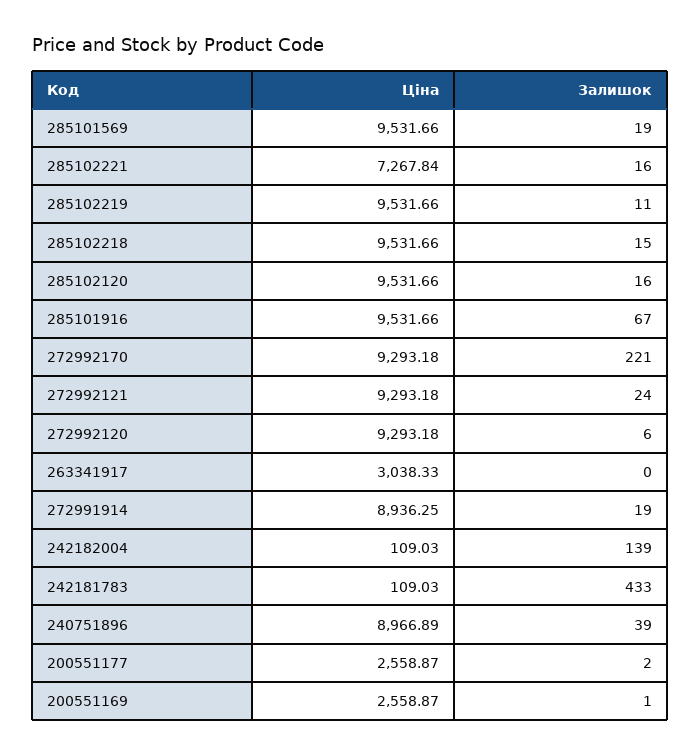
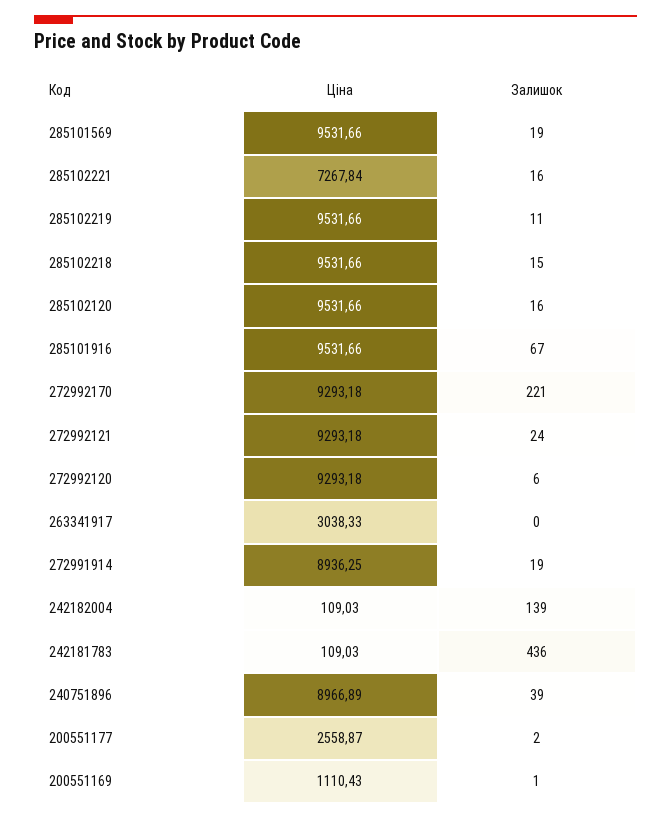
  {
    "Ціна": {
      "285101569": 9531.66,
      "285102221": 7267.84,
      "285102219": 9531.66,
      "285102218": 9531.66,
      "285102120": 9531.66,
      "285101916": 9531.66,
      "272992170": 9293.18,
      "272992121": 9293.18,
      "272992120": 9293.18,
      "263341917": 3038.33,
      "272991914": 8936.25,
      "242182004": 109.03,
      "242181783": 109.03,
      "240751896": 8966.89,
      "200551177": 2558.87,
-     "200551169": 2558.87
+     "200551169": 1110.43
    },
    "Залишок": {
      "285101569": 19,
      "285102221": 16,
      "285102219": 11,
      "285102218": 15,
      "285102120": 16,
      "285101916": 67,
      "272992170": 221,
      "272992121": 24,
      "272992120": 6,
      "263341917": 0,
      "272991914": 19,
      "242182004": 139,
-     "242181783": 433,
+     "242181783": 436,
      "240751896": 39,
      "200551177": 2,
      "200551169": 1
    }
  }

